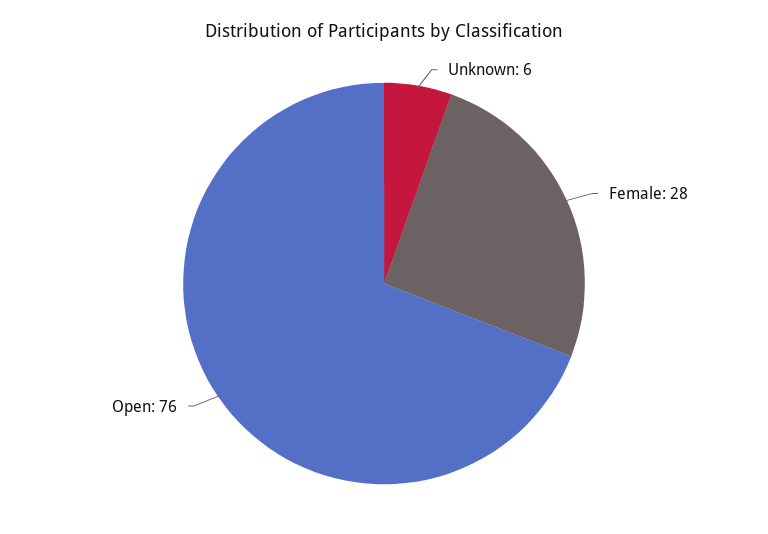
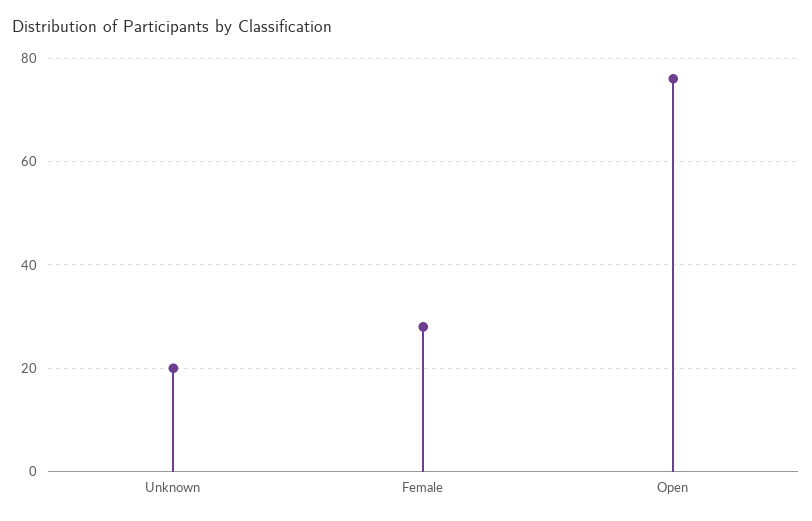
  {
-   "Unknown": 6,
+   "Unknown": 20,
    "Female": 28,
    "Open": 76
  }

